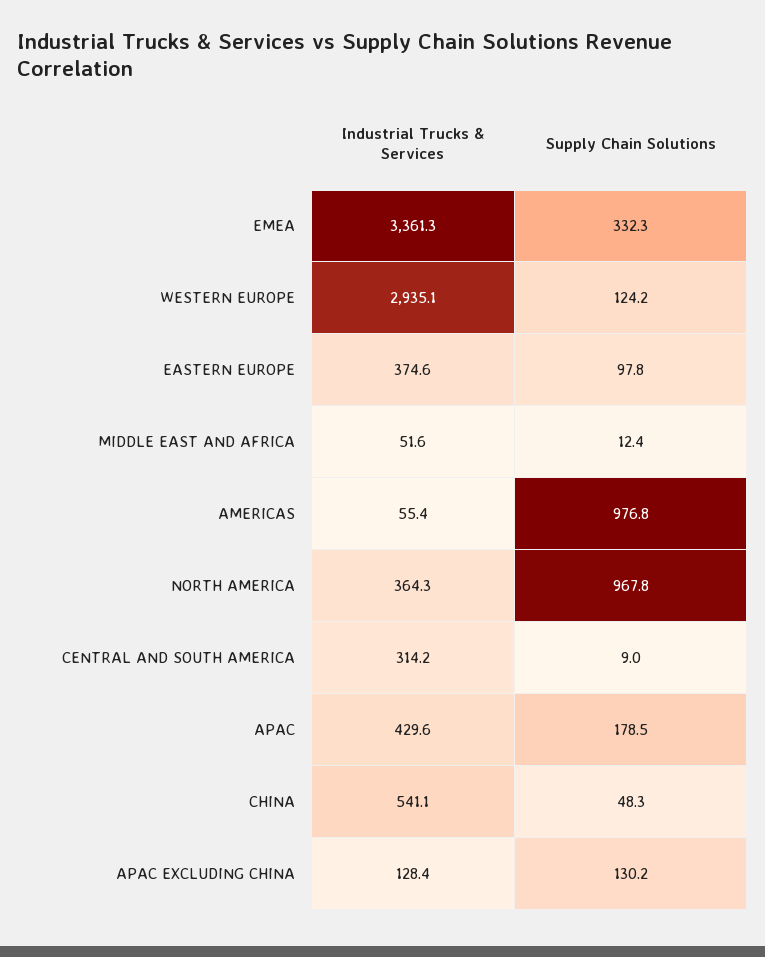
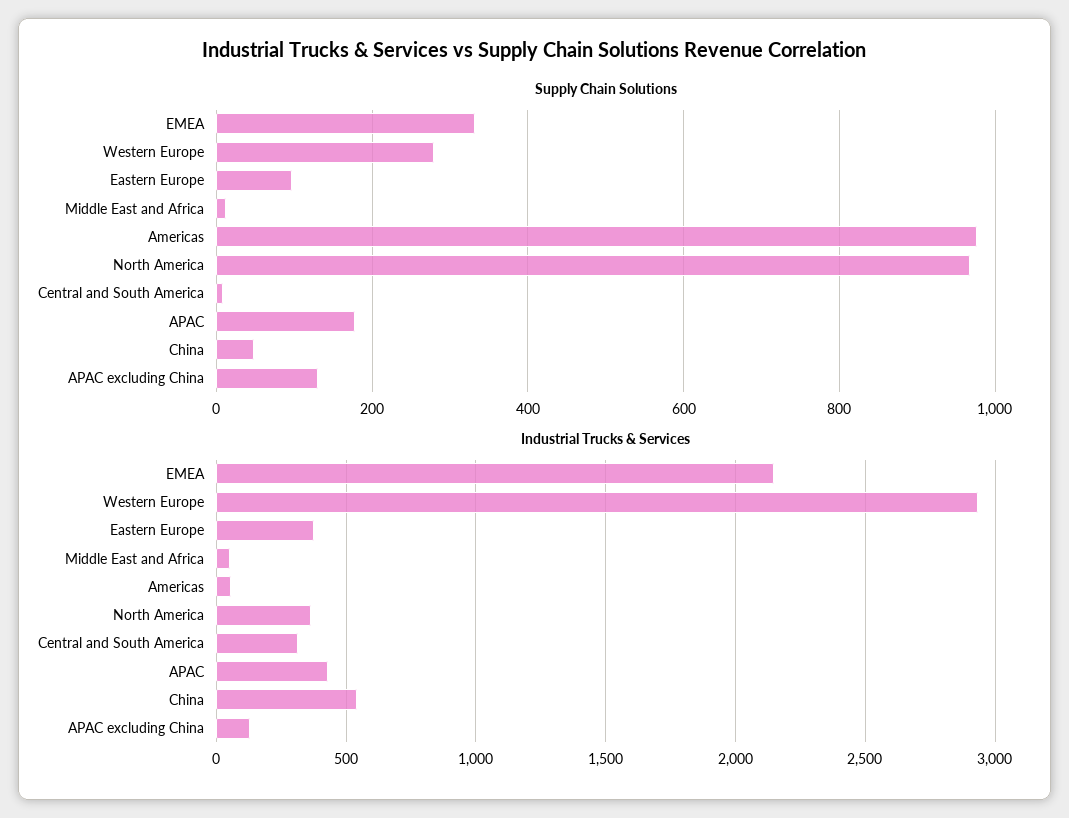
  {
    "Industrial Trucks & Services": {
-     "EMEA": 3361.3,
+     "EMEA": 2150,
      "WESTERN EUROPE": 2935.1,
      "EASTERN EUROPE": 374.6,
      "MIDDLE EAST AND AFRICA": 51.6,
      "AMERICAS": 55.4,
      "NORTH AMERICA": 364.3,
      "CENTRAL AND SOUTH AMERICA": 314.2,
      "APAC": 429.6,
      "CHINA": 541.1,
      "APAC EXCLUDING CHINA": 128.4
    },
    "Supply Chain Solutions": {
      "EMEA": 332.3,
-     "WESTERN EUROPE": 124.2,
+     "WESTERN EUROPE": 280,
      "EASTERN EUROPE": 97.8,
      "MIDDLE EAST AND AFRICA": 12.4,
      "AMERICAS": 976.8,
      "NORTH AMERICA": 967.8,
      "CENTRAL AND SOUTH AMERICA": 9,
      "APAC": 178.5,
      "CHINA": 48.3,
      "APAC EXCLUDING CHINA": 130.2
    }
  }

